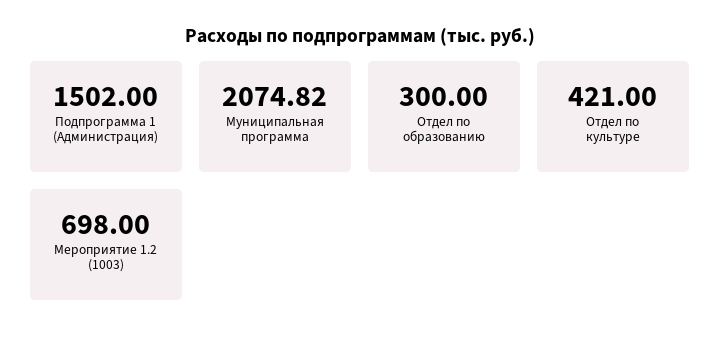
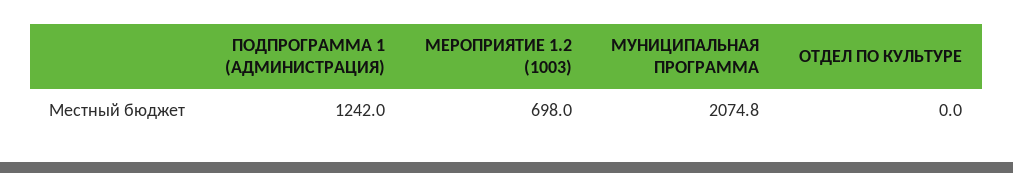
  {
-   "Подпрограмма 1 (Администрация)": 1502,
+   "Подпрограмма 1 (Администрация)": 1242,
    "Муниципальная программа": 2074.82,
-   "Отдел по образованию": 300,
-   "Отдел по культуре": 421,
+   "Отдел по культуре": 0,
    "Мероприятие 1.2 (1003)": 698
  }

